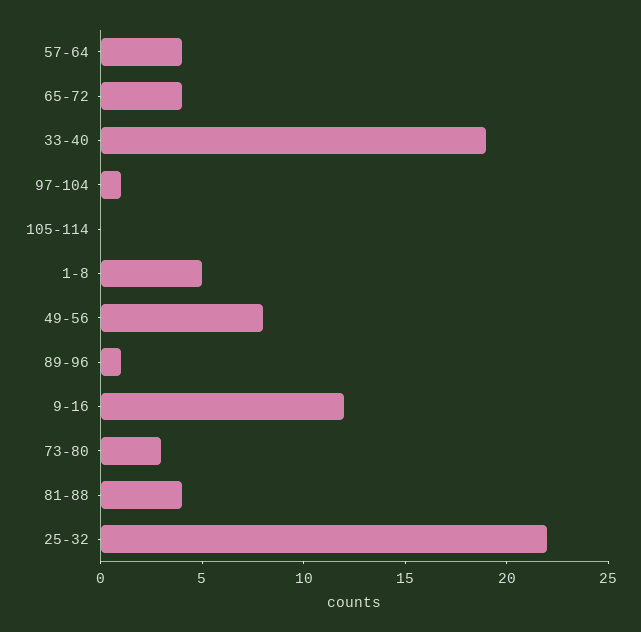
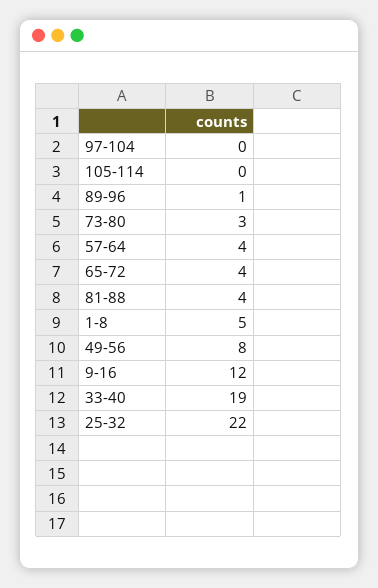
  {
    "57-64": 4,
    "65-72": 4,
    "33-40": 19,
-   "97-104": 1,
+   "97-104": 0,
    "105-114": 0,
    "1-8": 5,
    "49-56": 8,
    "89-96": 1,
    "9-16": 12,
    "73-80": 3,
    "81-88": 4,
    "25-32": 22
  }

